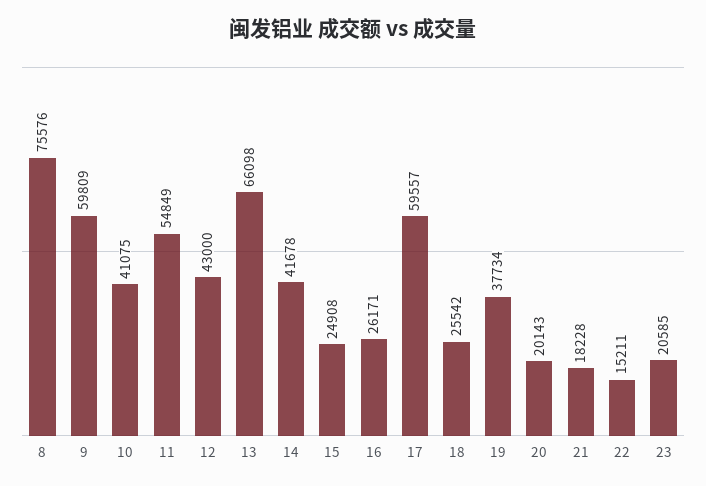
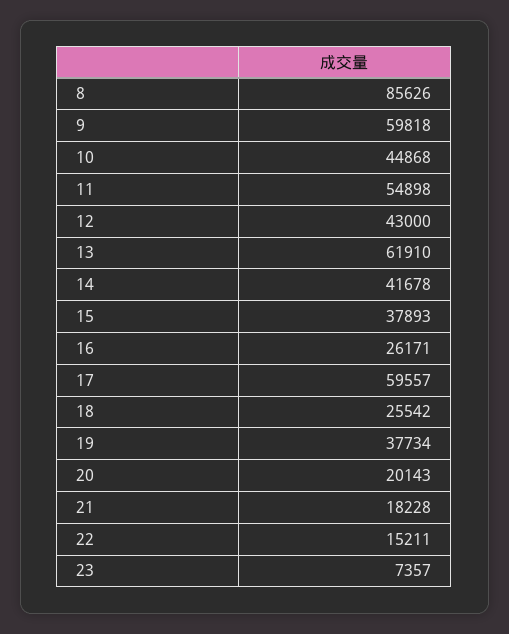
  {
-   "8": 75576,
+   "8": 85626,
-   "9": 59809,
+   "9": 59818,
-   "10": 41075,
+   "10": 44868,
-   "11": 54849,
+   "11": 54898,
    "12": 43000,
-   "13": 66098,
+   "13": 61910,
    "14": 41678,
-   "15": 24908,
+   "15": 37893,
    "16": 26171,
    "17": 59557,
    "18": 25542,
    "19": 37734,
    "20": 20143,
    "21": 18228,
    "22": 15211,
-   "23": 20585
+   "23": 7357
  }

